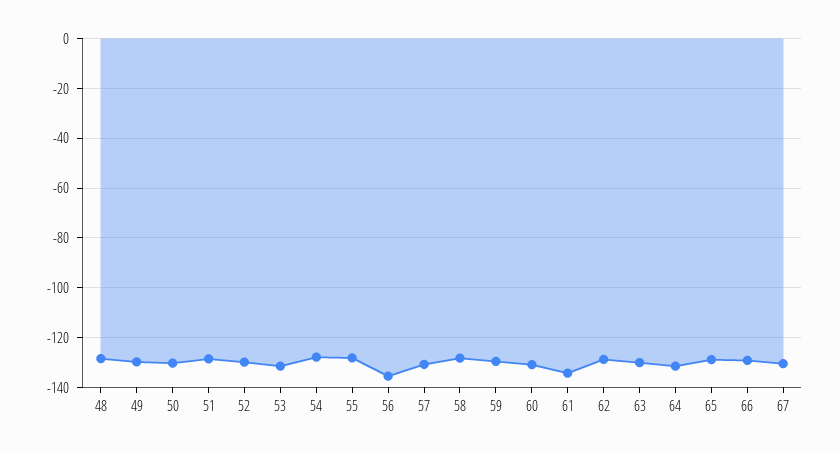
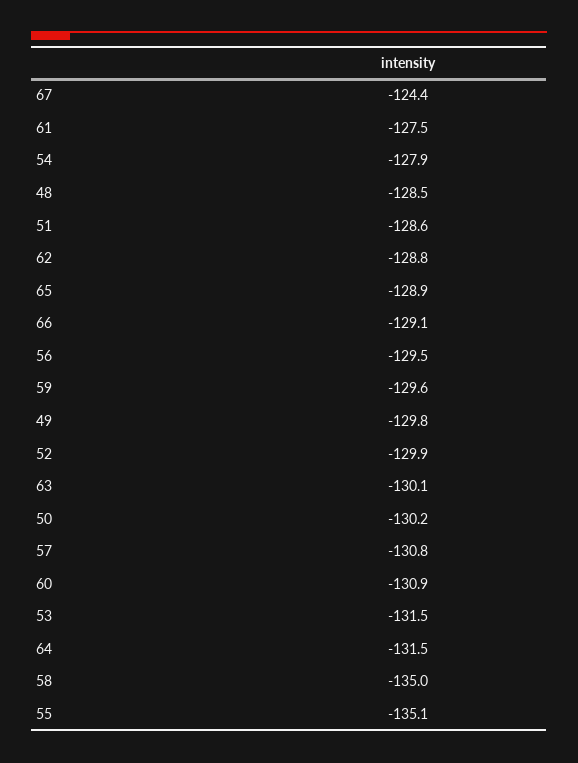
  {
    "48": -128.5,
    "49": -129.8,
    "50": -130.2,
    "51": -128.6,
    "52": -129.9,
    "53": -131.5,
    "54": -127.9,
-   "55": -127.5,
+   "55": -135.1,
-   "56": -135,
+   "56": -129.5,
    "57": -130.8,
-   "58": -127.5,
+   "58": -135,
    "59": -129.6,
    "60": -130.9,
-   "61": -135,
+   "61": -127.5,
    "62": -128.8,
    "63": -130.1,
    "64": -131.5,
    "65": -128.9,
    "66": -129.1,
-   "67": -130
+   "67": -124.4
  }

